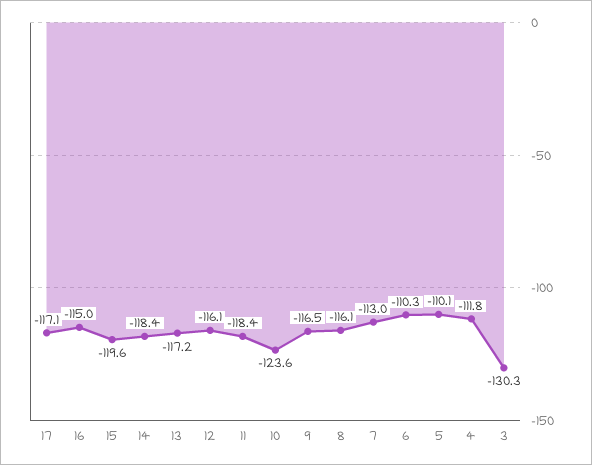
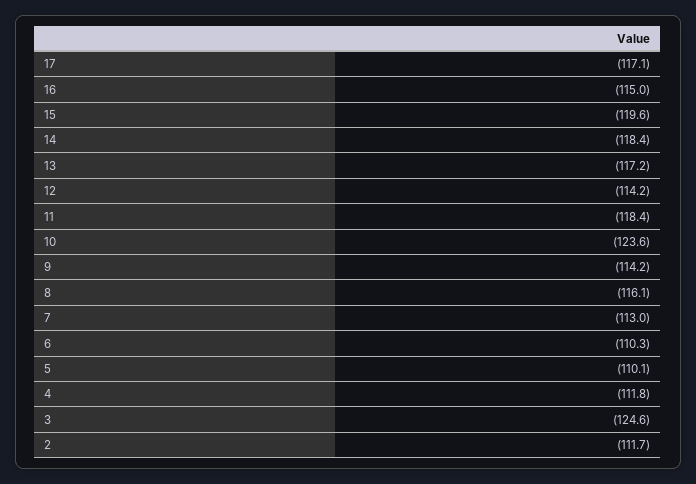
  {
    "17": -117.1,
    "16": -115,
    "15": -119.6,
    "14": -118.4,
    "13": -117.2,
-   "12": -116.1,
+   "12": -114.2,
    "11": -118.4,
    "10": -123.6,
-   "9": -116.5,
+   "9": -114.2,
    "8": -116.1,
    "7": -113,
    "6": -110.3,
    "5": -110.1,
    "4": -111.8,
-   "3": -130.3
+   "3": -124.6,
+   "2": -111.7
  }

